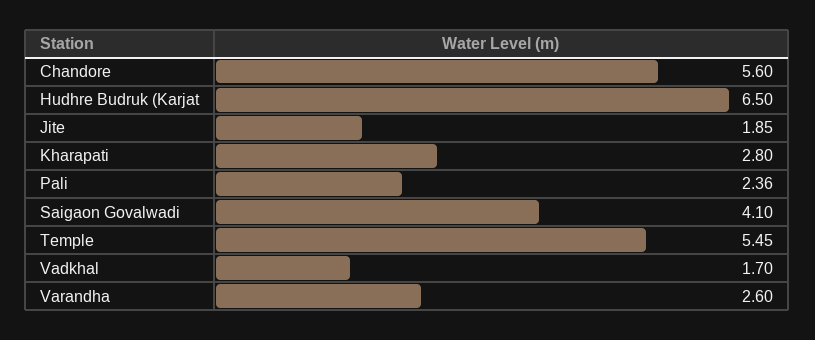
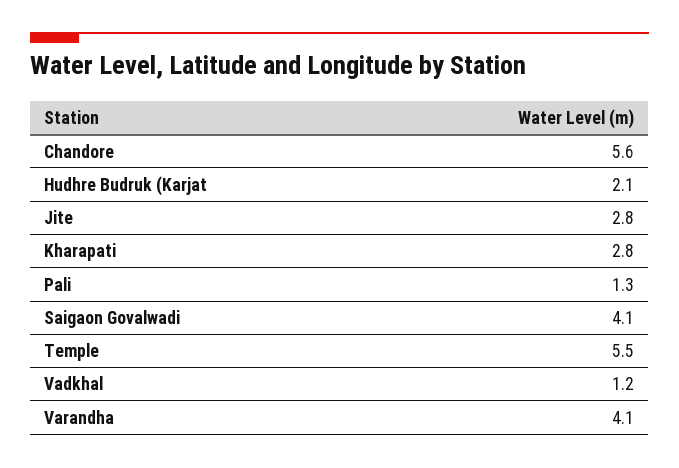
  {
    "Chandore": 5.6,
-   "Hudhre Budruk (Karjat": 6.5,
+   "Hudhre Budruk (Karjat": 2.1,
-   "Jite": 1.85,
+   "Jite": 2.8,
    "Kharapati": 2.8,
-   "Pali": 2.36,
+   "Pali": 1.3,
    "Saigaon Govalwadi": 4.1,
    "Temple": 5.45,
-   "Vadkhal": 1.7,
+   "Vadkhal": 1.2,
-   "Varandha": 2.6
+   "Varandha": 4.1
  }

